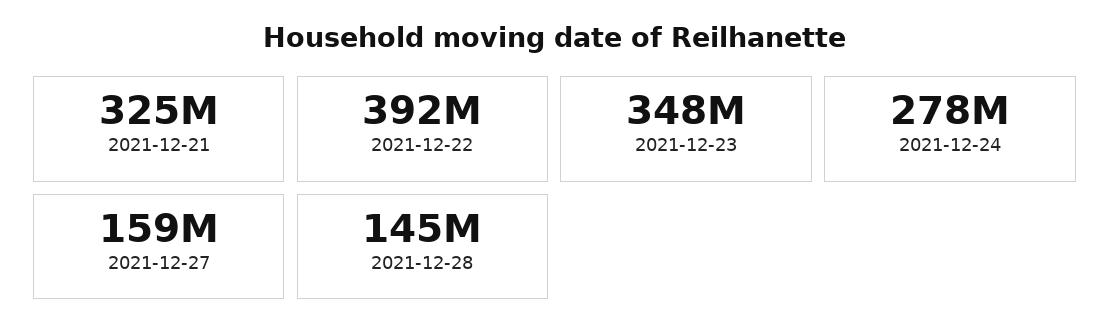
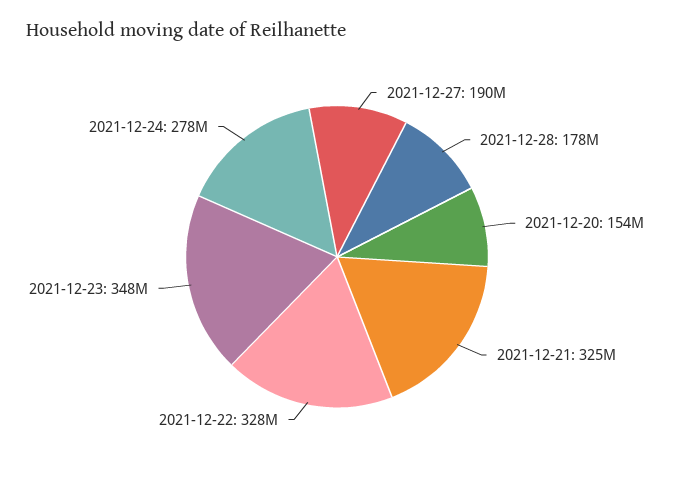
  {
    "2021-12-21": 325000000,
-   "2021-12-22": 392000000,
+   "2021-12-22": 328000000,
    "2021-12-23": 348000000,
    "2021-12-24": 278000000,
-   "2021-12-27": 159000000,
+   "2021-12-27": 190000000,
-   "2021-12-28": 145000000
+   "2021-12-28": 178000000,
+   "2021-12-20": 154000000
  }

